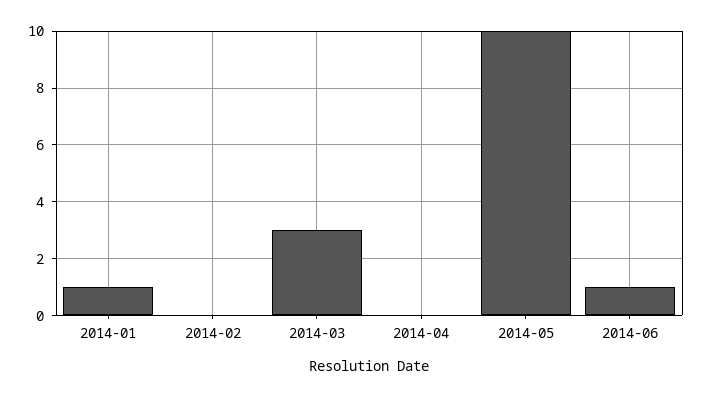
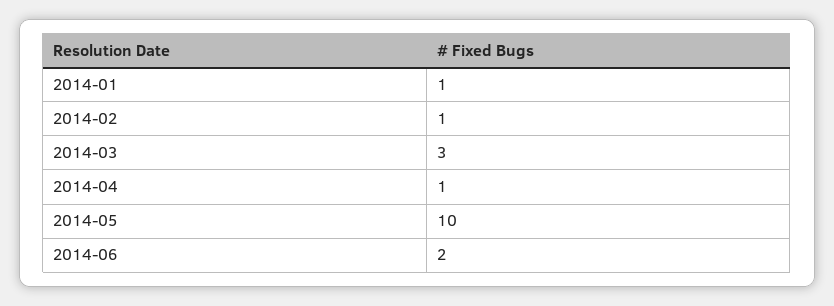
  {
    "2014-01": 1,
-   "2014-02": 0,
+   "2014-02": 1,
    "2014-03": 3,
-   "2014-04": 0,
+   "2014-04": 1,
    "2014-05": 10,
-   "2014-06": 1
+   "2014-06": 2
  }

